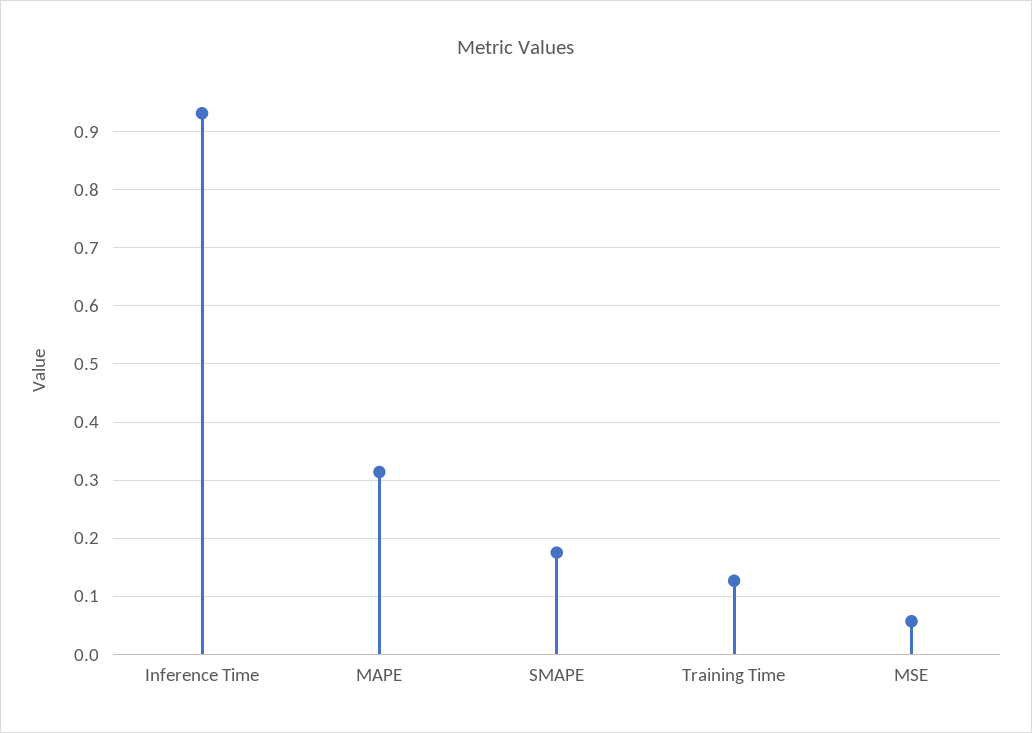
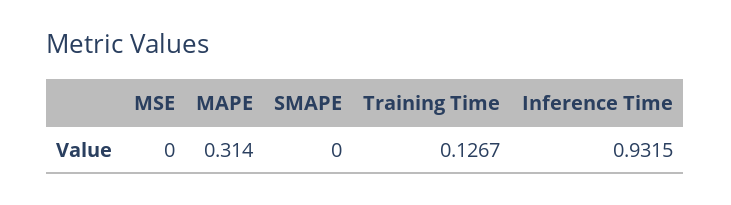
  {
    "Inference Time": 0.9315,
    "MAPE": 0.314,
-   "SMAPE": 0.18,
+   "SMAPE": 0,
    "Training Time": 0.1267,
-   "MSE": 0.06
+   "MSE": 0
  }

